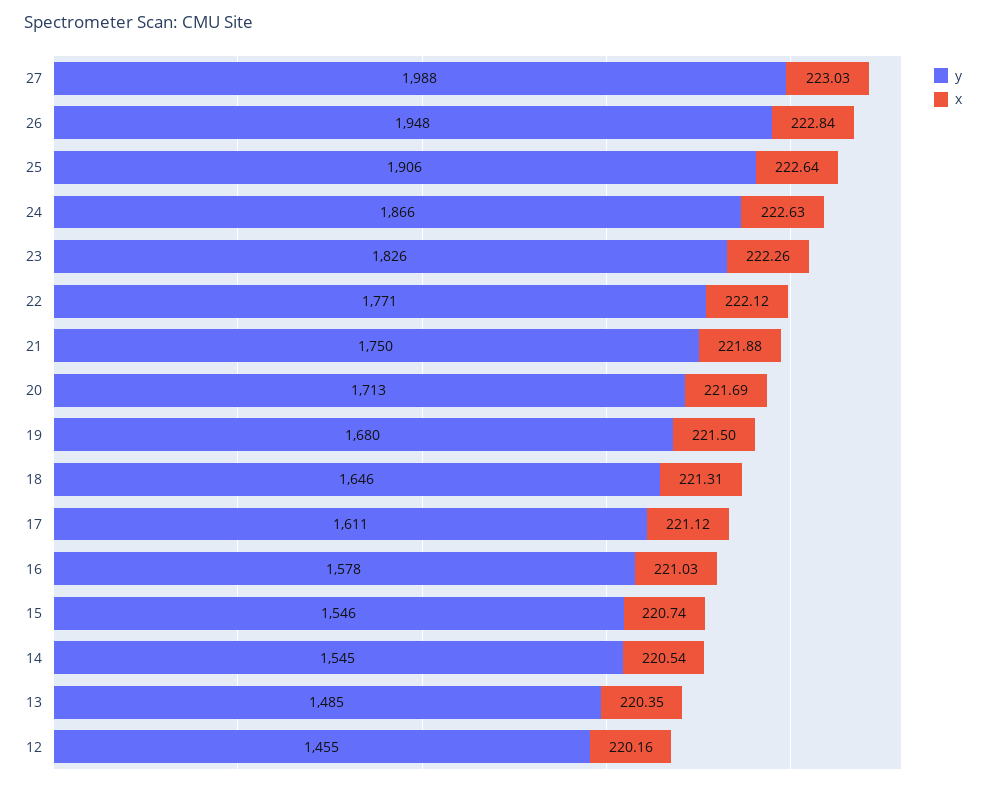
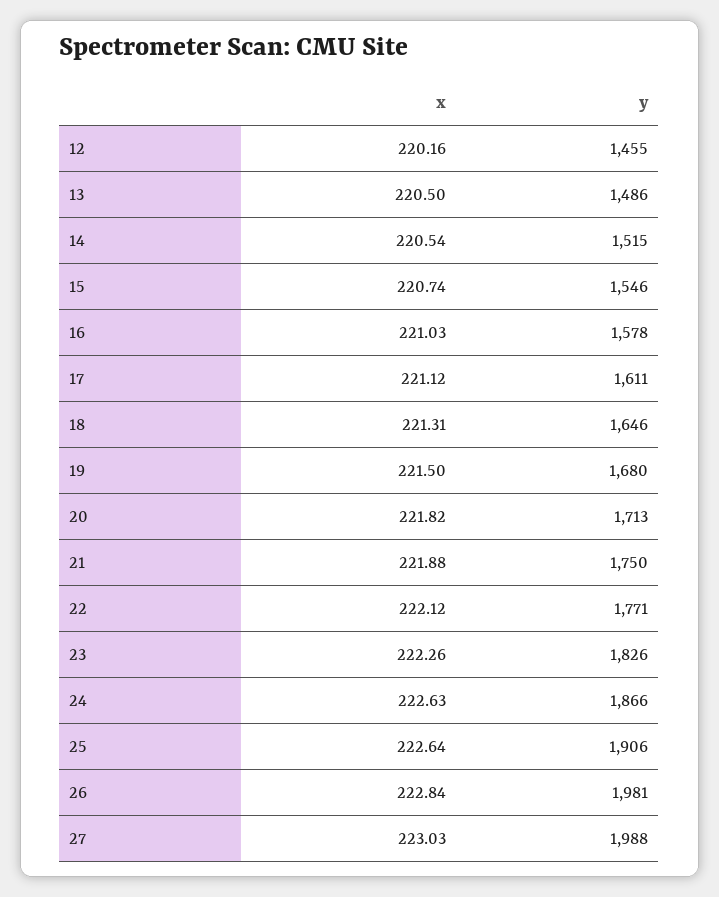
  {
    "y": {
      "27": 1988,
-     "26": 1948,
+     "26": 1981,
      "25": 1906,
      "24": 1866,
      "23": 1826,
      "22": 1771,
      "21": 1750,
      "20": 1713,
      "19": 1680,
      "18": 1646,
      "17": 1611,
      "16": 1578,
      "15": 1546,
-     "14": 1545,
+     "14": 1515,
-     "13": 1485,
+     "13": 1486,
      "12": 1455
    },
    "x": {
      "27": 223.03,
      "26": 222.84,
      "25": 222.64,
      "24": 222.63,
      "23": 222.26,
      "22": 222.12,
      "21": 221.88,
-     "20": 221.69,
+     "20": 221.82,
      "19": 221.5,
      "18": 221.31,
      "17": 221.12,
      "16": 221.03,
      "15": 220.74,
      "14": 220.54,
-     "13": 220.35,
+     "13": 220.5,
      "12": 220.16
    }
  }

